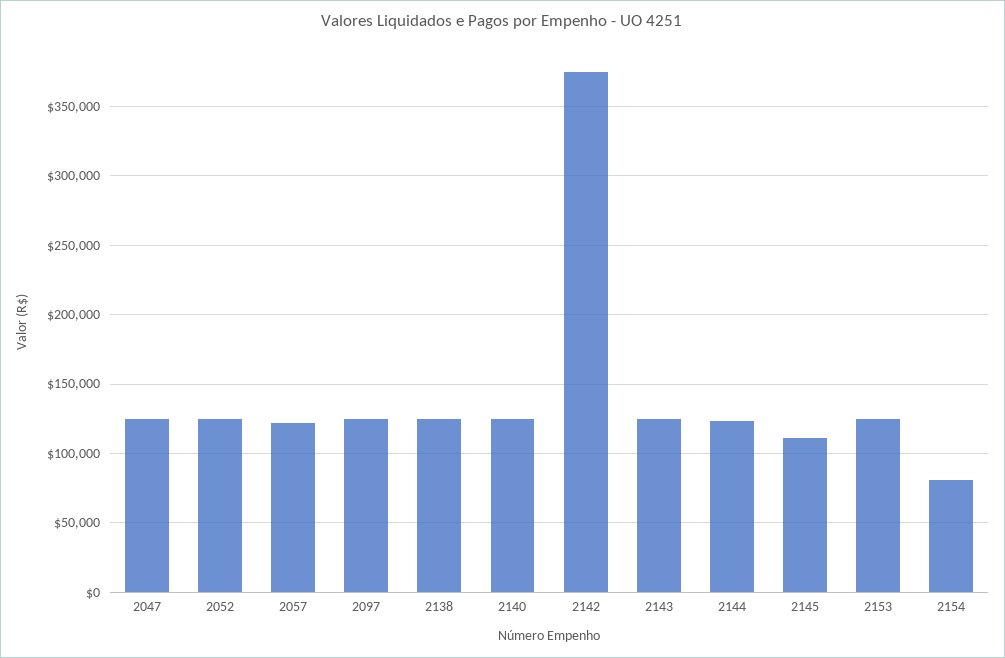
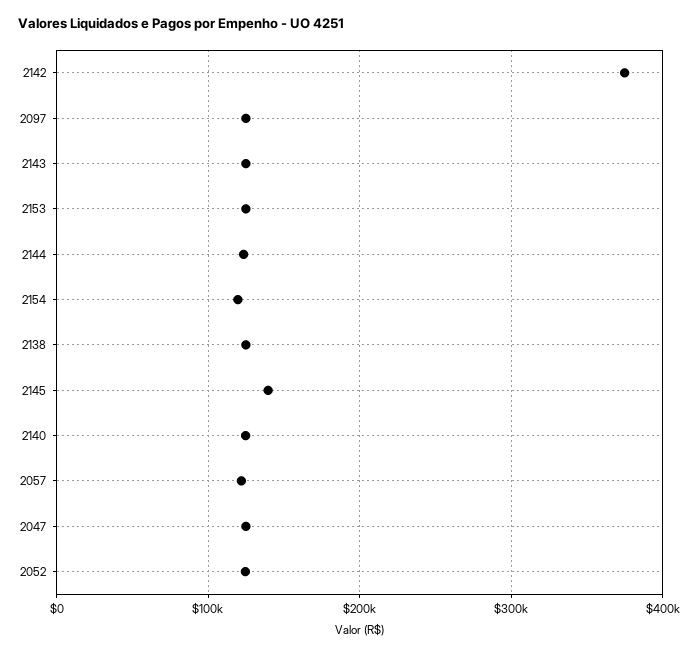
  {
    "2047": 125000,
    "2052": 125000,
    "2057": 120000,
    "2097": 125000,
    "2138": 125000,
    "2140": 125000,
    "2142": 375000,
    "2143": 125000,
    "2144": 125000,
-   "2145": 110000,
+   "2145": 140000,
    "2153": 125000,
-   "2154": 80000
+   "2154": 120000
  }

